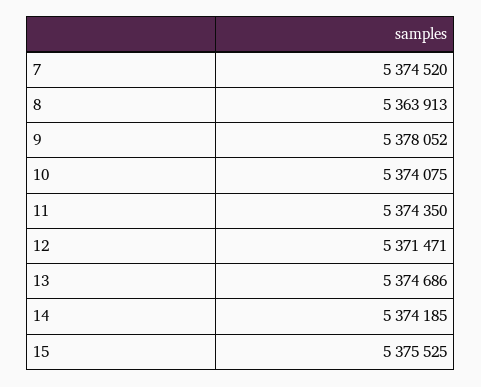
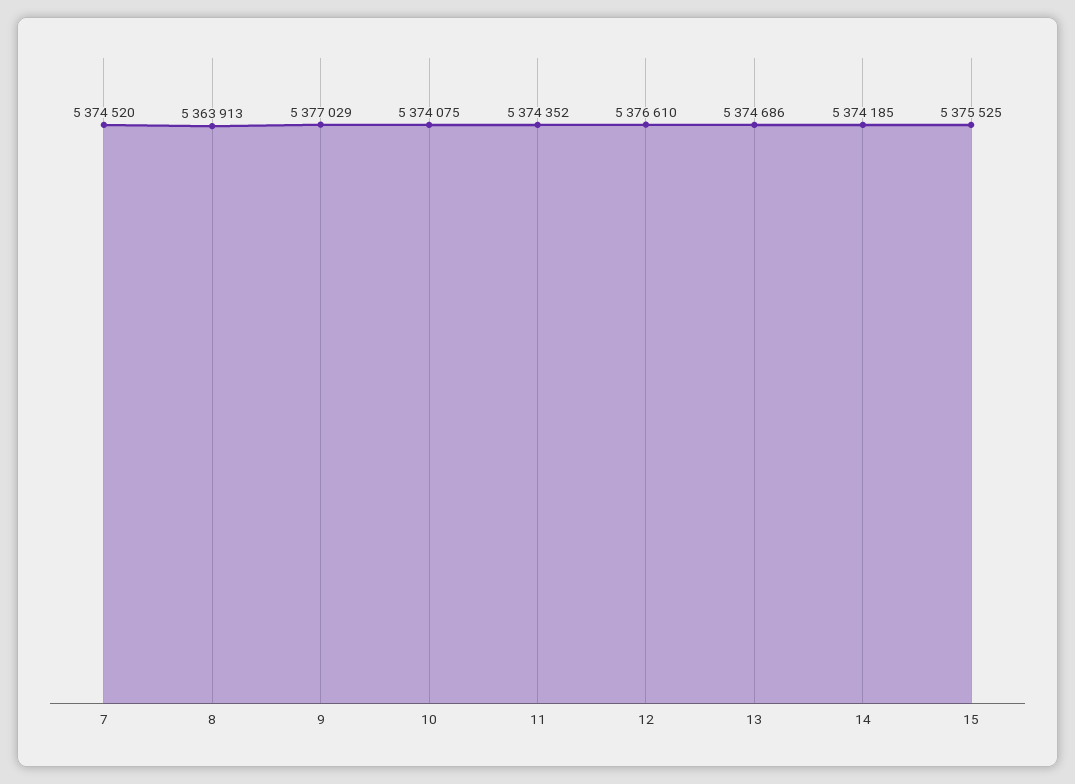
  {
    "7": 5374520,
    "8": 5363913,
-   "9": 5378052,
+   "9": 5377029,
    "10": 5374075,
-   "11": 5374350,
+   "11": 5374352,
-   "12": 5371471,
+   "12": 5376610,
    "13": 5374686,
    "14": 5374185,
    "15": 5375525
  }

